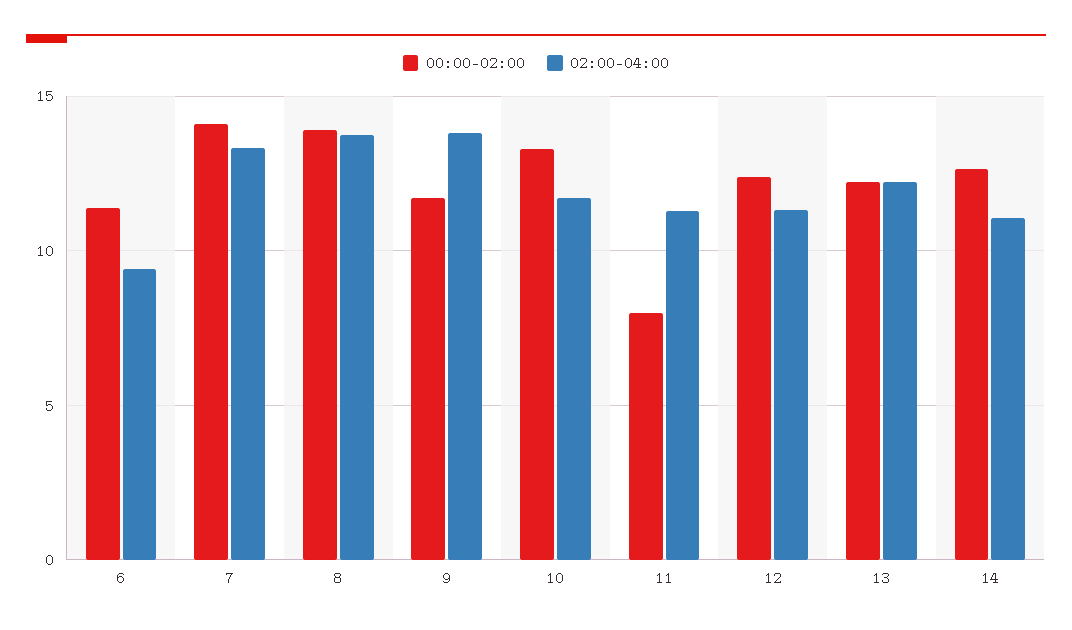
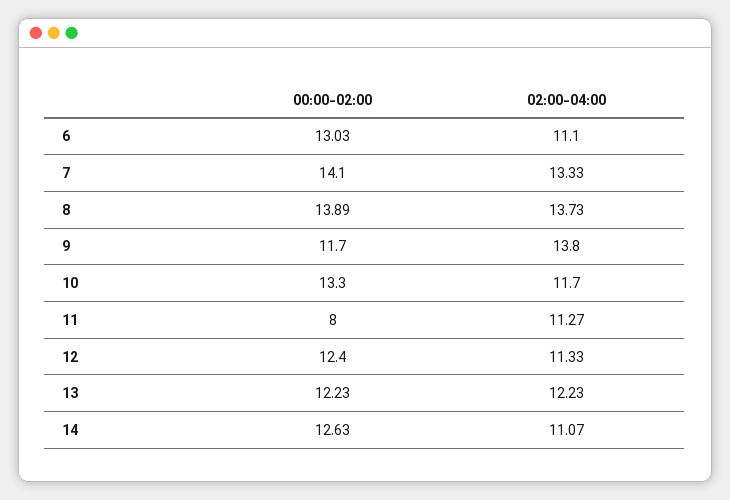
  {
    "00:00-02:00": {
-     "6": 11.5,
+     "6": 13.03,
      "7": 14.1,
      "8": 13.89,
      "9": 11.7,
      "10": 13.3,
      "11": 8,
      "12": 12.4,
      "13": 12.23,
      "14": 12.63
    },
    "02:00-04:00": {
-     "6": 9.5,
+     "6": 11.1,
      "7": 13.33,
      "8": 13.73,
      "9": 13.8,
      "10": 11.7,
      "11": 11.27,
      "12": 11.33,
      "13": 12.23,
      "14": 11.07
    }
  }

